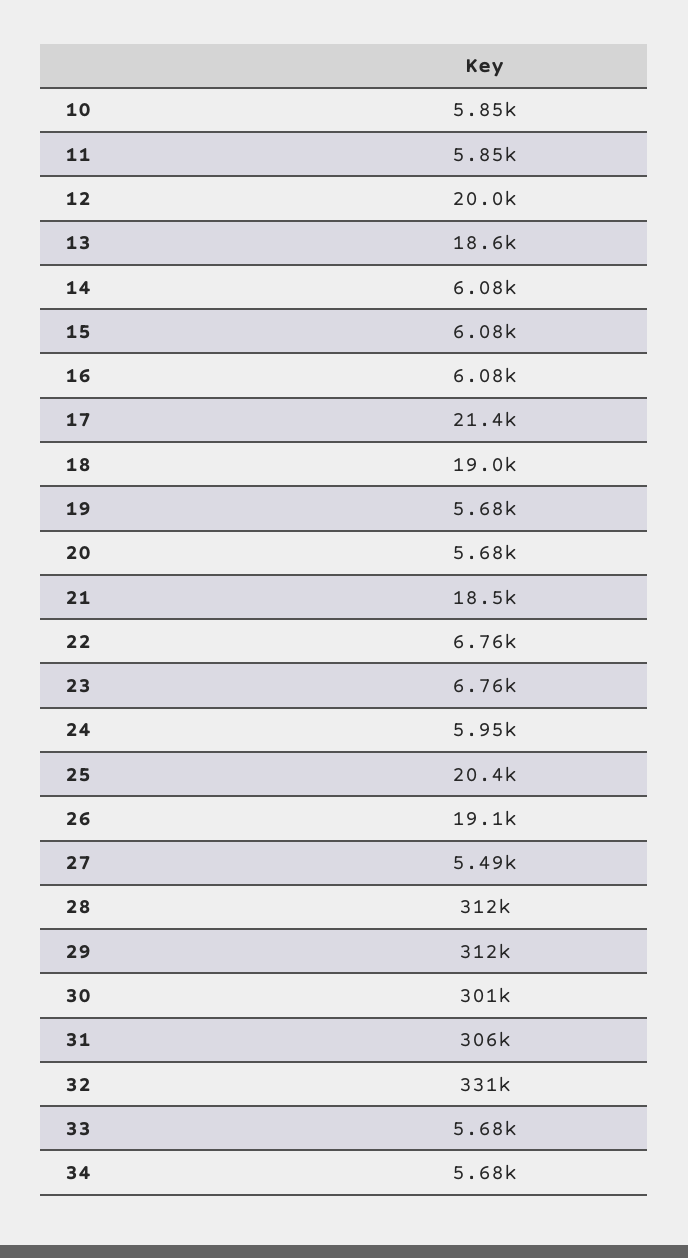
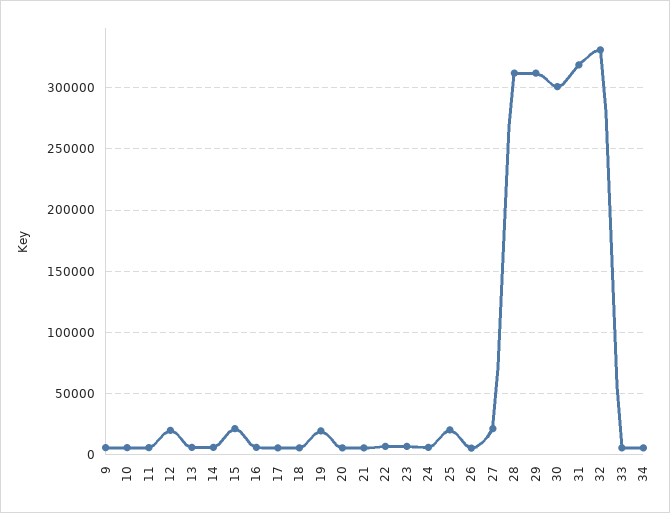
  {
    "10": 5850,
    "11": 5850,
    "12": 20000,
-   "13": 18600,
+   "13": 5000,
    "14": 6080,
-   "15": 6080,
+   "15": 20000,
    "16": 6080,
-   "17": 21400,
+   "17": 5000,
-   "18": 19000,
+   "18": 5000,
-   "19": 5680,
+   "19": 20000,
    "20": 5680,
-   "21": 18500,
+   "21": 5000,
    "22": 6760,
    "23": 6760,
    "24": 5950,
    "25": 20400,
-   "26": 19100,
+   "26": 5000,
-   "27": 5490,
+   "27": 20000,
    "28": 312000,
    "29": 312000,
    "30": 301000,
-   "31": 306000,
+   "31": 320000,
    "32": 331000,
    "33": 5680,
-   "34": 5680
+   "34": 5680,
+   "9": 5000
  }

